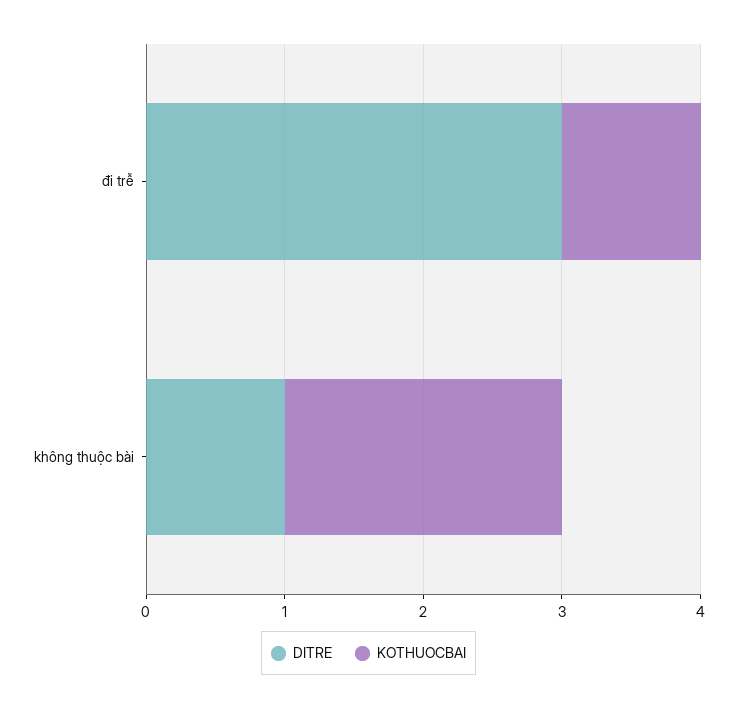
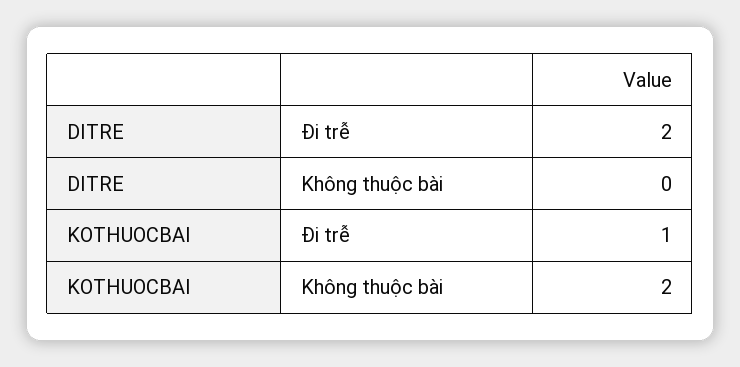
  {
    "DITRE": {
-     "đi trễ": 3,
+     "đi trễ": 2,
-     "không thuộc bài": 1
+     "không thuộc bài": 0
    },
    "KOTHUOCBAI": {
      "đi trễ": 1,
      "không thuộc bài": 2
    }
  }

